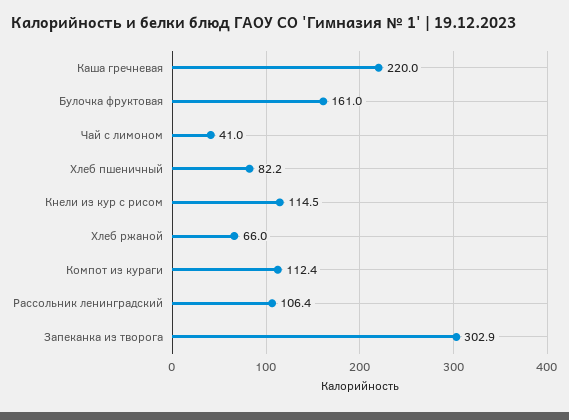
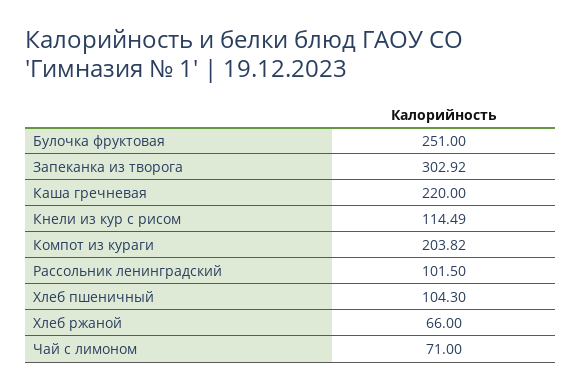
  {
    "Каша гречневая": 220,
-   "Булочка фруктовая": 161,
+   "Булочка фруктовая": 251,
-   "Чай с лимоном": 41,
+   "Чай с лимоном": 71,
-   "Хлеб пшеничный": 82.2,
+   "Хлеб пшеничный": 104.3,
    "Кнели из кур с рисом": 114.49,
    "Хлеб ржаной": 66,
-   "Компот из кураги": 112.4,
+   "Компот из кураги": 203.82,
-   "Рассольник ленинградский": 106.4,
+   "Рассольник ленинградский": 101.5,
    "Запеканка из творога": 302.92
  }

